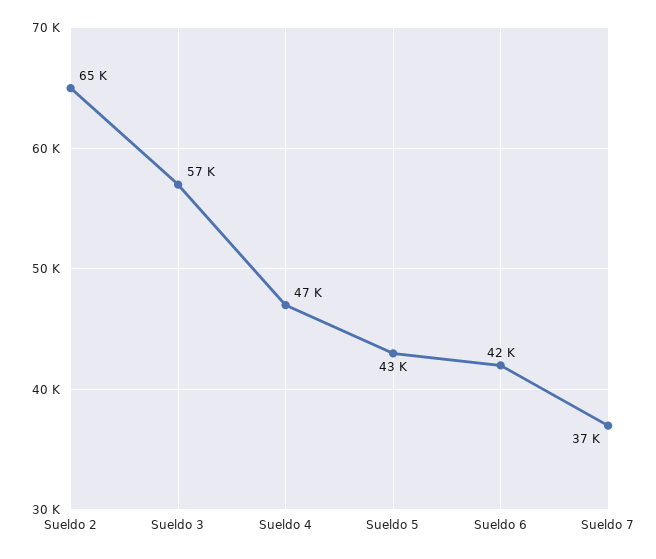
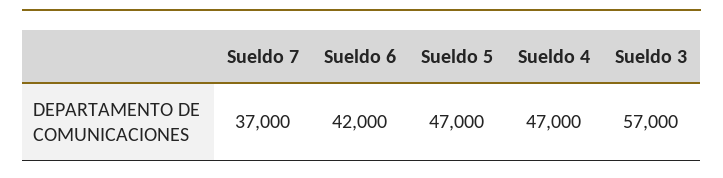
  {
-   "Sueldo 2": 65000,
    "Sueldo 3": 57000,
    "Sueldo 4": 47000,
-   "Sueldo 5": 43000,
+   "Sueldo 5": 47000,
    "Sueldo 6": 42000,
    "Sueldo 7": 37000
  }

